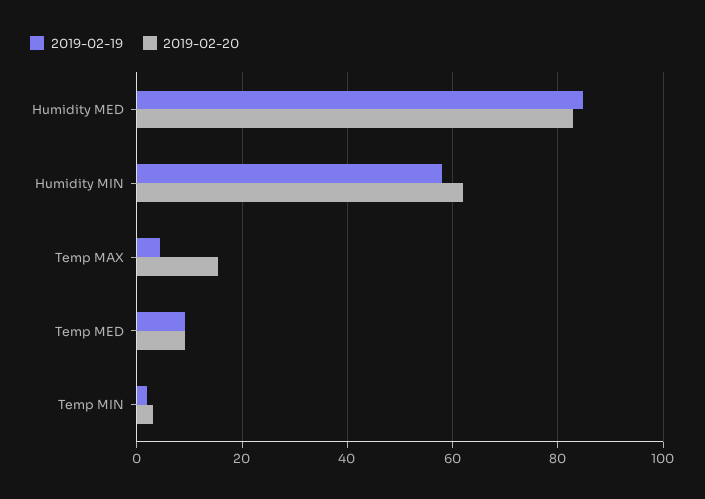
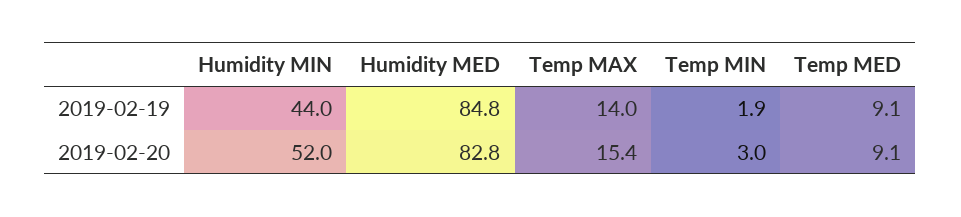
  {
    "2019-02-19": {
      "Humidity MED": 84.8,
-     "Humidity MIN": 58,
+     "Humidity MIN": 44,
-     "Temp MAX": 4,
+     "Temp MAX": 14,
      "Temp MED": 9.1,
      "Temp MIN": 1.9
    },
    "2019-02-20": {
      "Humidity MED": 82.8,
-     "Humidity MIN": 62,
+     "Humidity MIN": 52,
      "Temp MAX": 15.4,
      "Temp MED": 9.1,
      "Temp MIN": 3
    }
  }

